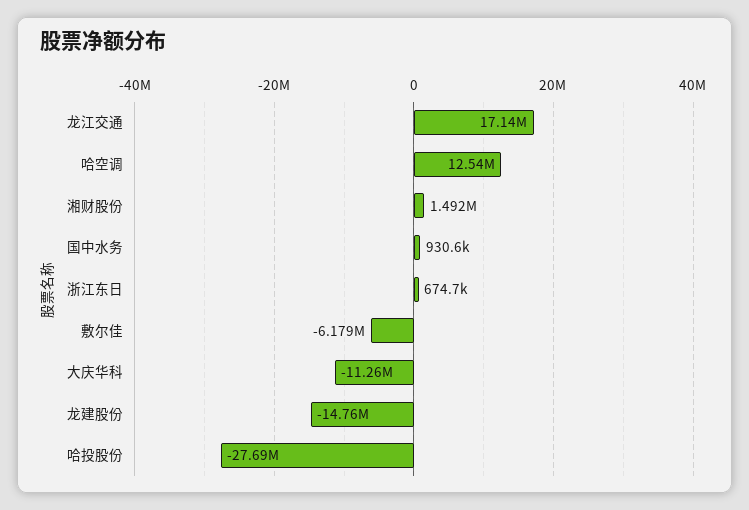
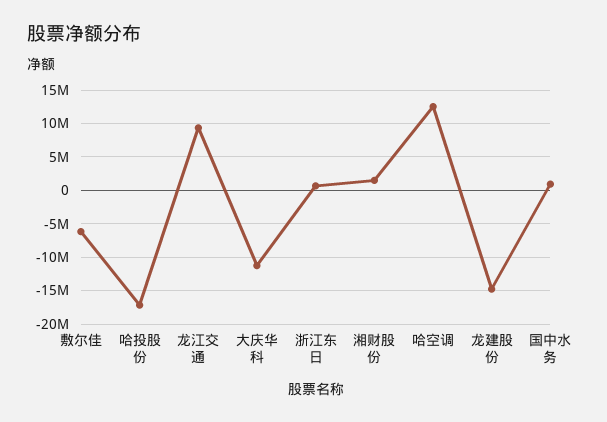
  {
-   "龙江交通": 17140000,
+   "龙江交通": 9000000,
    "哈空调": 12540000,
    "湘财股份": 1492000,
    "国中水务": 930600,
    "浙江东日": 674700,
    "敷尔佳": -6179000,
    "大庆华科": -11260000,
    "龙建股份": -14760000,
-   "哈投股份": -27690000
+   "哈投股份": -17000000
  }

